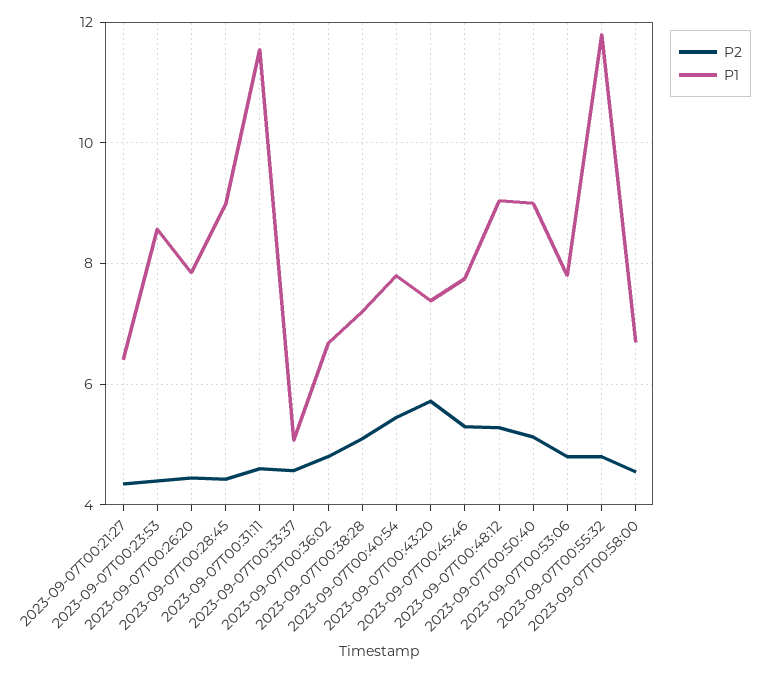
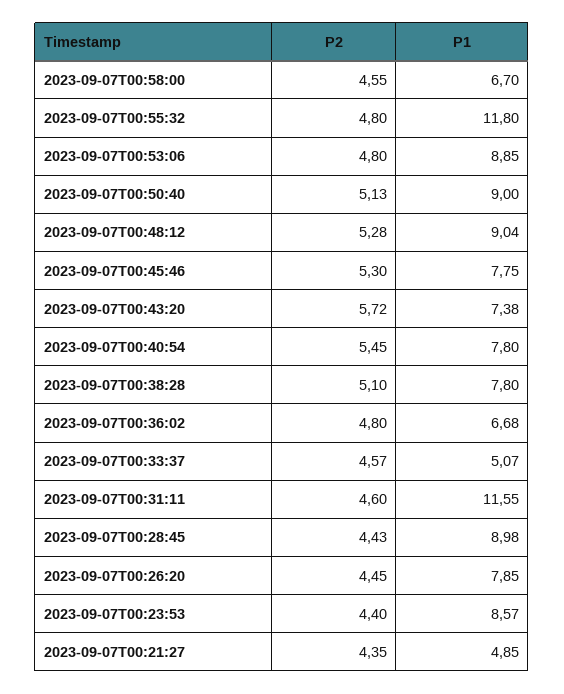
  {
    "P2": {
      "2023-09-07T00:21:27": 4.35,
      "2023-09-07T00:23:53": 4.4,
      "2023-09-07T00:26:20": 4.45,
      "2023-09-07T00:28:45": 4.43,
      "2023-09-07T00:31:11": 4.6,
      "2023-09-07T00:33:37": 4.57,
      "2023-09-07T00:36:02": 4.8,
      "2023-09-07T00:38:28": 5.1,
      "2023-09-07T00:40:54": 5.45,
      "2023-09-07T00:43:20": 5.72,
      "2023-09-07T00:45:46": 5.3,
      "2023-09-07T00:48:12": 5.28,
      "2023-09-07T00:50:40": 5.13,
      "2023-09-07T00:53:06": 4.8,
      "2023-09-07T00:55:32": 4.8,
      "2023-09-07T00:58:00": 4.55
    },
    "P1": {
-     "2023-09-07T00:21:27": 6.4,
+     "2023-09-07T00:21:27": 4.85,
      "2023-09-07T00:23:53": 8.57,
      "2023-09-07T00:26:20": 7.85,
      "2023-09-07T00:28:45": 8.98,
      "2023-09-07T00:31:11": 11.55,
      "2023-09-07T00:33:37": 5.07,
      "2023-09-07T00:36:02": 6.68,
-     "2023-09-07T00:38:28": 7.2,
+     "2023-09-07T00:38:28": 7.8,
      "2023-09-07T00:40:54": 7.8,
      "2023-09-07T00:43:20": 7.38,
      "2023-09-07T00:45:46": 7.75,
      "2023-09-07T00:48:12": 9.04,
      "2023-09-07T00:50:40": 9,
-     "2023-09-07T00:53:06": 7.8,
+     "2023-09-07T00:53:06": 8.85,
      "2023-09-07T00:55:32": 11.8,
      "2023-09-07T00:58:00": 6.7
    }
  }

